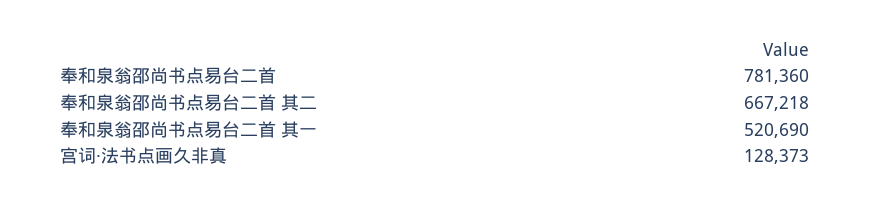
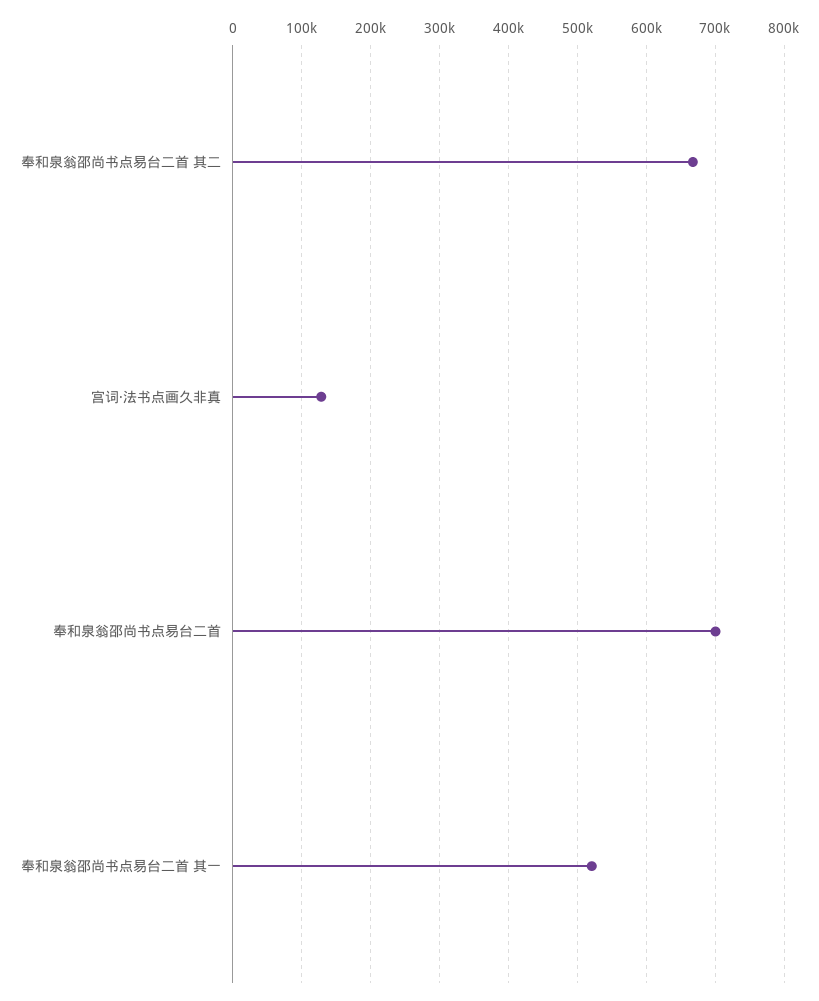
  {
-   "奉和泉翁邵尚书点易台二首": 781360,
+   "奉和泉翁邵尚书点易台二首": 700000,
    "奉和泉翁邵尚书点易台二首 其二": 667218,
    "奉和泉翁邵尚书点易台二首 其一": 520690,
    "宫词·法书点画久非真": 128373
  }

